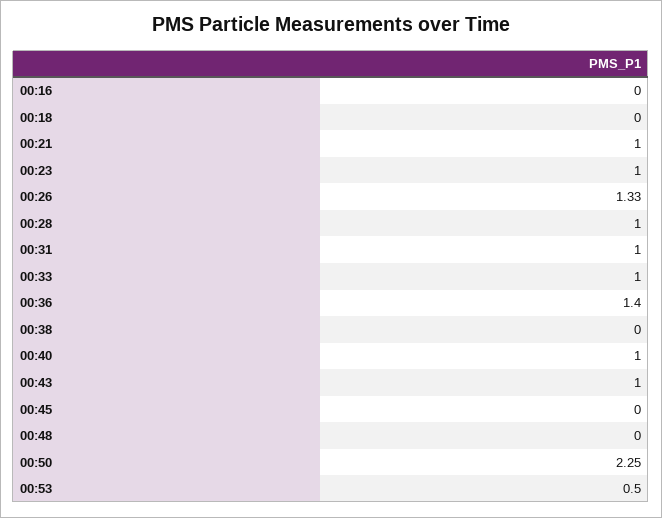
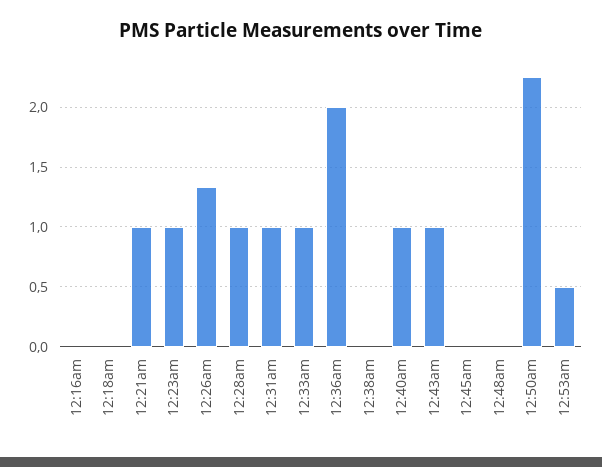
  {
    "00:16": 0,
    "00:18": 0,
    "00:21": 1,
    "00:23": 1,
    "00:26": 1.33,
    "00:28": 1,
    "00:31": 1,
    "00:33": 1,
-   "00:36": 1.4,
+   "00:36": 2,
    "00:38": 0,
    "00:40": 1,
    "00:43": 1,
    "00:45": 0,
    "00:48": 0,
    "00:50": 2.25,
    "00:53": 0.5
  }

